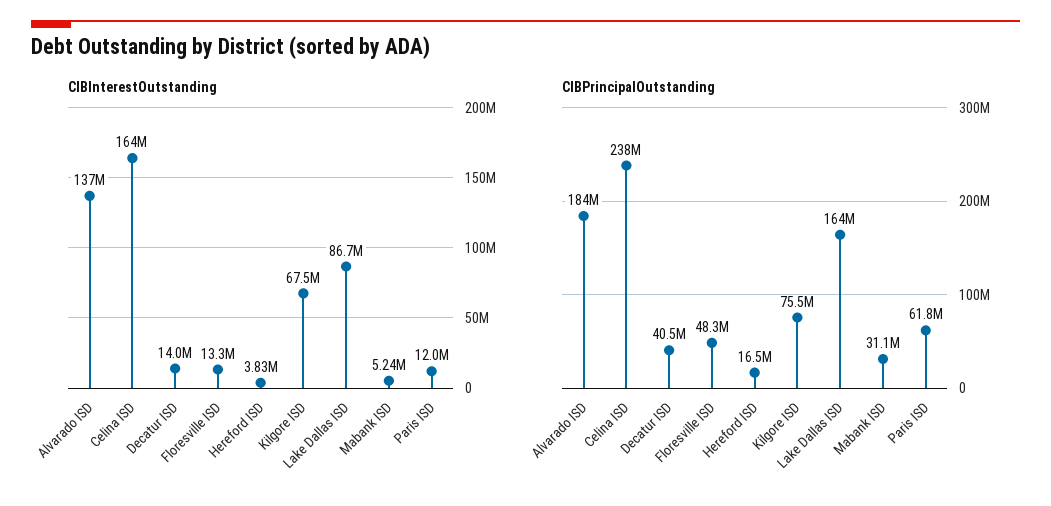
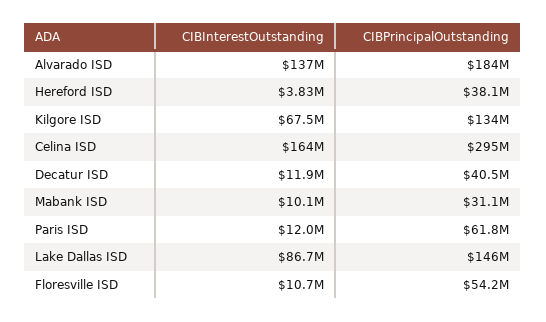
  {
    "CIBInterestOutstanding": {
      "Alvarado ISD": 137000000,
      "Celina ISD": 164000000,
-     "Decatur ISD": 14000000,
+     "Decatur ISD": 11900000,
-     "Floresville ISD": 13300000,
+     "Floresville ISD": 10700000,
      "Hereford ISD": 3830000,
      "Kilgore ISD": 67500000,
      "Lake Dallas ISD": 86700000,
-     "Mabank ISD": 5240000,
+     "Mabank ISD": 10100000,
      "Paris ISD": 12000000
    },
    "CIBPrincipalOutstanding": {
      "Alvarado ISD": 184000000,
-     "Celina ISD": 238000000,
+     "Celina ISD": 295000000,
      "Decatur ISD": 40500000,
-     "Floresville ISD": 48300000,
+     "Floresville ISD": 54200000,
-     "Hereford ISD": 16500000,
+     "Hereford ISD": 38100000,
-     "Kilgore ISD": 75500000,
+     "Kilgore ISD": 134000000,
-     "Lake Dallas ISD": 164000000,
+     "Lake Dallas ISD": 146000000,
      "Mabank ISD": 31100000,
      "Paris ISD": 61800000
    }
  }

